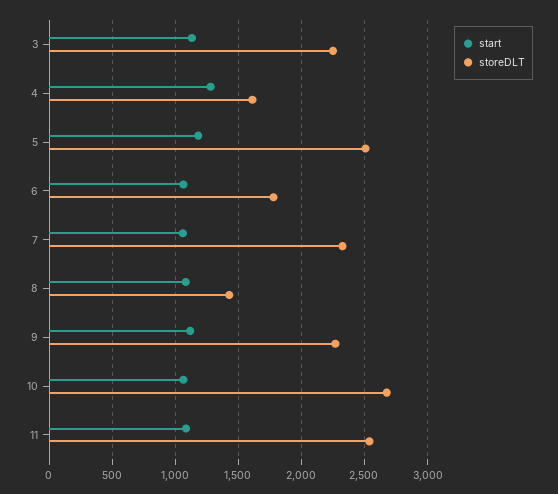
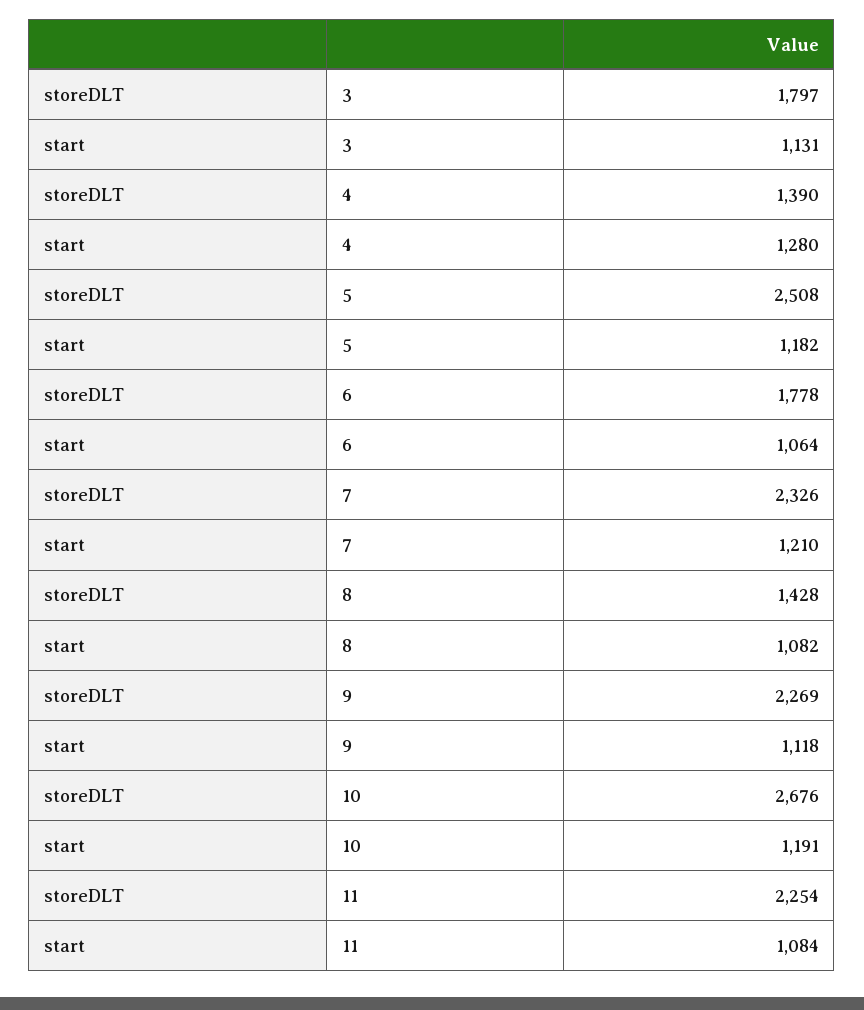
  {
    "start": {
      "3": 1131,
      "4": 1280,
      "5": 1182,
      "6": 1064,
-     "7": 1050,
+     "7": 1210,
      "8": 1082,
      "9": 1118,
-     "10": 1050,
+     "10": 1191,
      "11": 1084
    },
    "storeDLT": {
-     "3": 2250,
+     "3": 1797,
-     "4": 1600,
+     "4": 1390,
      "5": 2508,
      "6": 1778,
      "7": 2326,
      "8": 1428,
      "9": 2269,
      "10": 2676,
-     "11": 2550
+     "11": 2254
    }
  }

